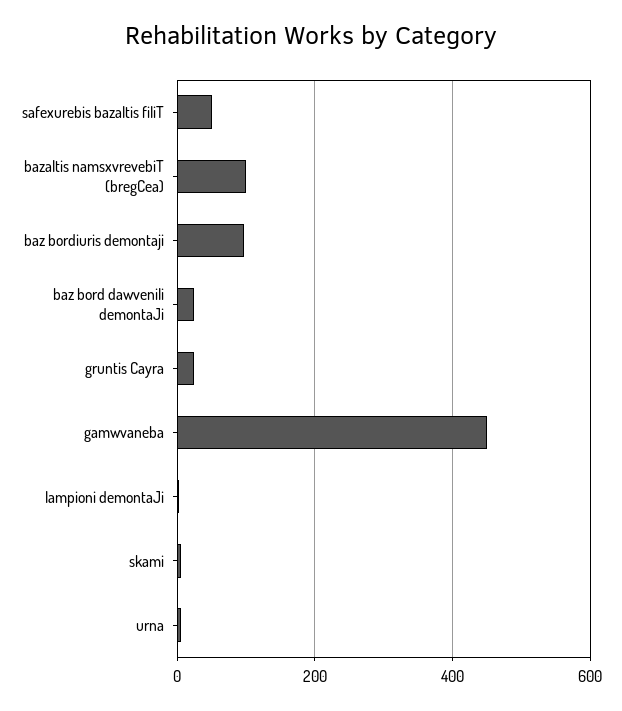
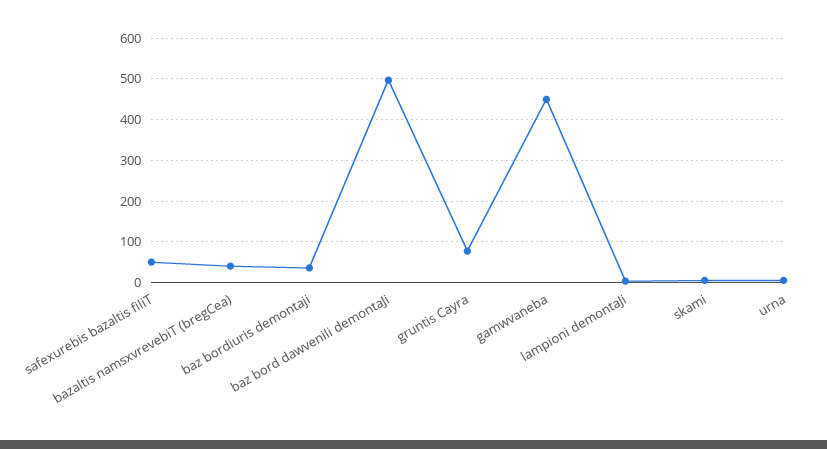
  {
    "safexurebis bazaltis filiT": 60,
-   "bazaltis namsxvrevebiT (bregCea)": 100,
+   "bazaltis namsxvrevebiT (bregCea)": 40,
-   "baz bordiuris demontaji": 100,
+   "baz bordiuris demontaji": 40,
-   "baz bord dawvenili demontaJi": 20,
+   "baz bord dawvenili demontaJi": 500,
-   "gruntis Cayra": 20,
+   "gruntis Cayra": 80,
    "gamwvaneba": 460,
    "lampioni demontaJi": 0,
    "skami": 0,
    "urna": 0
  }

